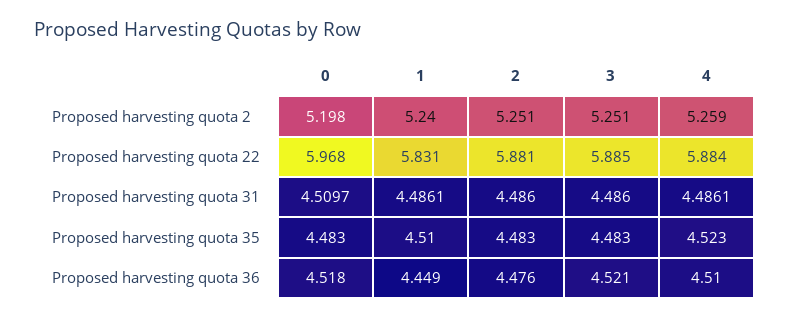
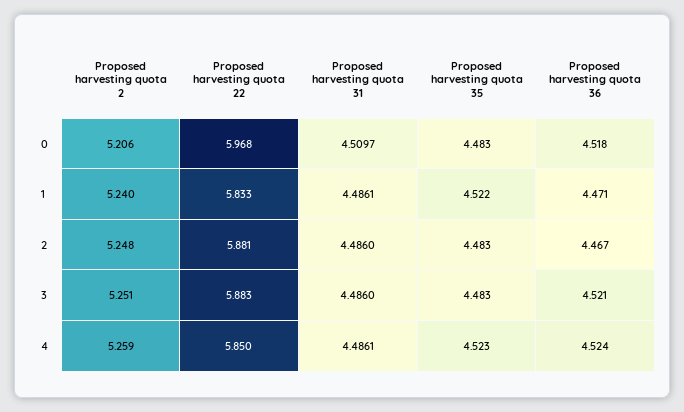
  {
    "0": {
-     "Proposed harvesting quota 2": 5.198,
+     "Proposed harvesting quota 2": 5.206,
      "Proposed harvesting quota 22": 5.968,
      "Proposed harvesting quota 31": 4.5097,
      "Proposed harvesting quota 35": 4.483,
      "Proposed harvesting quota 36": 4.518
    },
    "1": {
      "Proposed harvesting quota 2": 5.24,
-     "Proposed harvesting quota 22": 5.831,
+     "Proposed harvesting quota 22": 5.833,
      "Proposed harvesting quota 31": 4.4861,
-     "Proposed harvesting quota 35": 4.51,
+     "Proposed harvesting quota 35": 4.522,
-     "Proposed harvesting quota 36": 4.449
+     "Proposed harvesting quota 36": 4.471
    },
    "2": {
-     "Proposed harvesting quota 2": 5.251,
+     "Proposed harvesting quota 2": 5.248,
      "Proposed harvesting quota 22": 5.881,
      "Proposed harvesting quota 31": 4.486,
      "Proposed harvesting quota 35": 4.483,
-     "Proposed harvesting quota 36": 4.476
+     "Proposed harvesting quota 36": 4.467
    },
    "3": {
      "Proposed harvesting quota 2": 5.251,
-     "Proposed harvesting quota 22": 5.885,
+     "Proposed harvesting quota 22": 5.883,
      "Proposed harvesting quota 31": 4.486,
      "Proposed harvesting quota 35": 4.483,
      "Proposed harvesting quota 36": 4.521
    },
    "4": {
      "Proposed harvesting quota 2": 5.259,
-     "Proposed harvesting quota 22": 5.884,
+     "Proposed harvesting quota 22": 5.85,
      "Proposed harvesting quota 31": 4.4861,
      "Proposed harvesting quota 35": 4.523,
-     "Proposed harvesting quota 36": 4.51
+     "Proposed harvesting quota 36": 4.524
    }
  }

